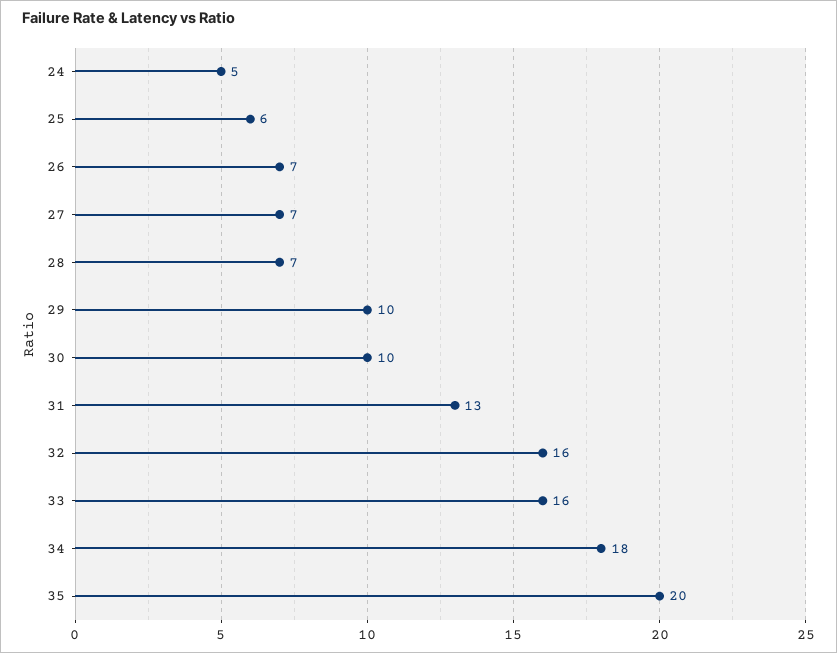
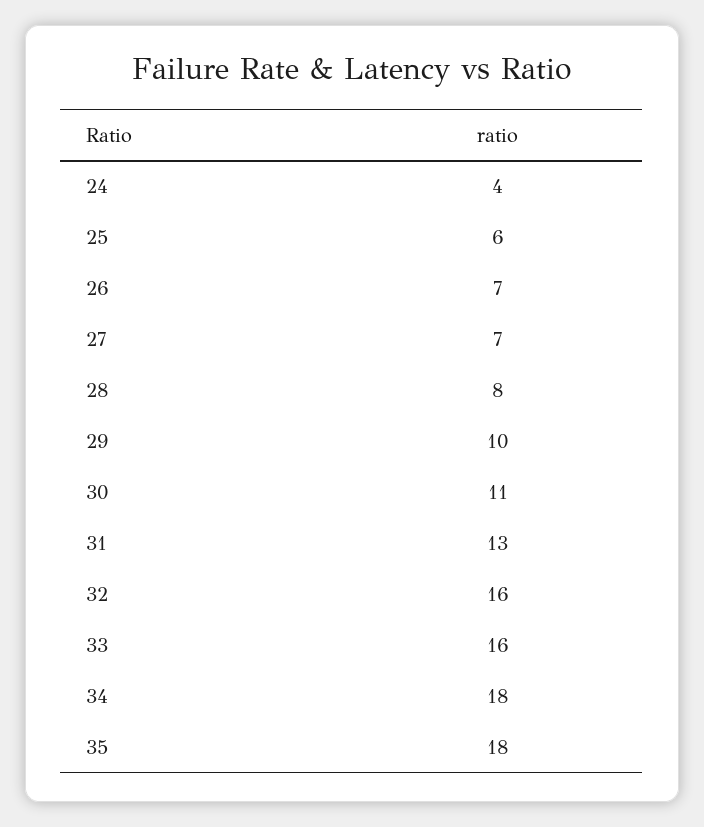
  {
-   "24": 5,
+   "24": 4,
    "25": 6,
    "26": 7,
    "27": 7,
-   "28": 7,
+   "28": 8,
    "29": 10,
-   "30": 10,
+   "30": 11,
    "31": 13,
    "32": 16,
    "33": 16,
    "34": 18,
-   "35": 20
+   "35": 18
  }

